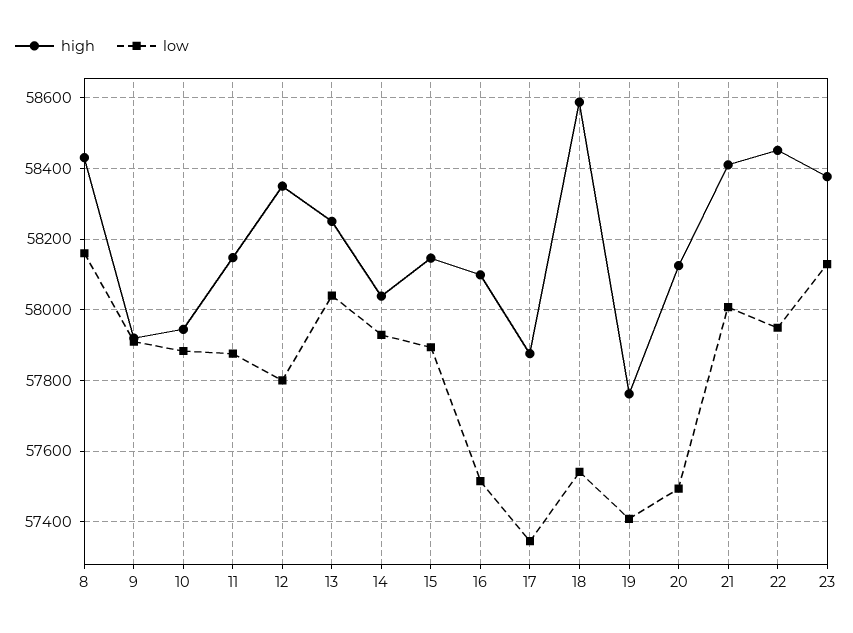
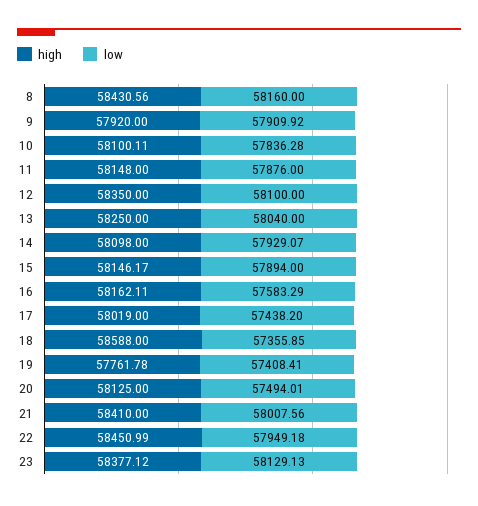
  {
    "high": {
      "8": 58430.56,
      "9": 57920,
-     "10": 57940,
+     "10": 58100.11,
      "11": 58148,
      "12": 58350,
      "13": 58250,
-     "14": 58040,
+     "14": 58098,
      "15": 58146.17,
-     "16": 58100,
+     "16": 58162.11,
-     "17": 57880,
+     "17": 58019,
      "18": 58588,
      "19": 57761.78,
      "20": 58125,
      "21": 58410,
      "22": 58450.99,
      "23": 58377.12
    },
    "low": {
      "8": 58160,
      "9": 57909.92,
-     "10": 57880,
+     "10": 57836.28,
      "11": 57876,
-     "12": 57800,
+     "12": 58100,
      "13": 58040,
      "14": 57929.07,
      "15": 57894,
-     "16": 57520,
+     "16": 57583.29,
-     "17": 57340,
+     "17": 57438.2,
-     "18": 57540,
+     "18": 57355.85,
      "19": 57408.41,
      "20": 57494.01,
      "21": 58007.56,
      "22": 57949.18,
      "23": 58129.13
    }
  }

